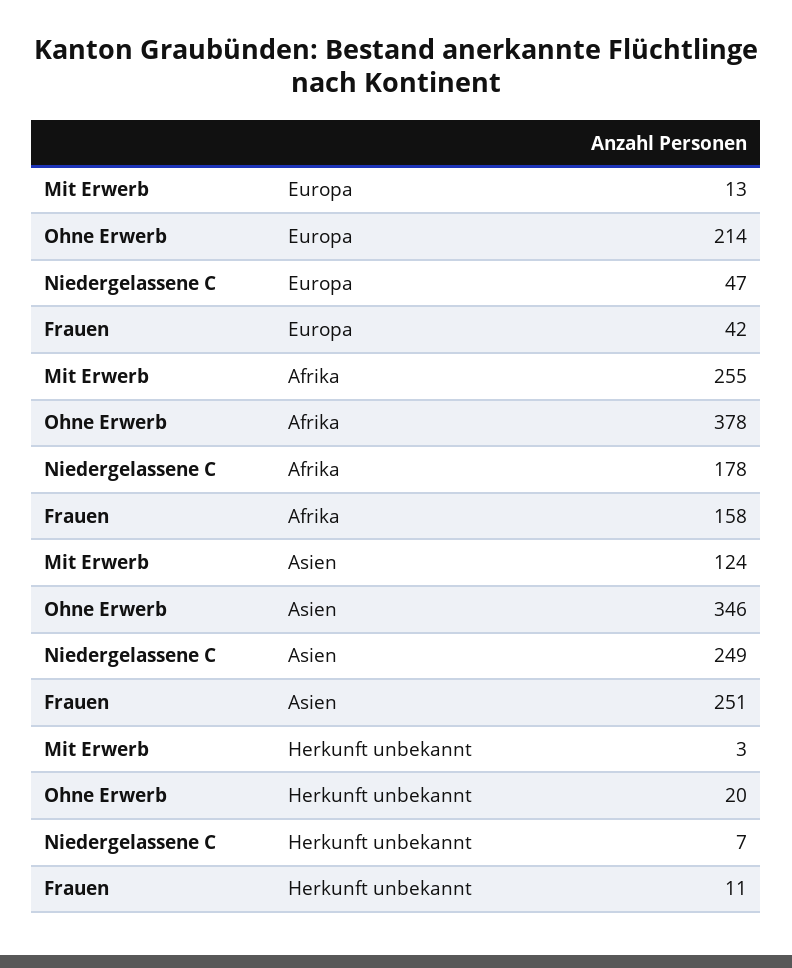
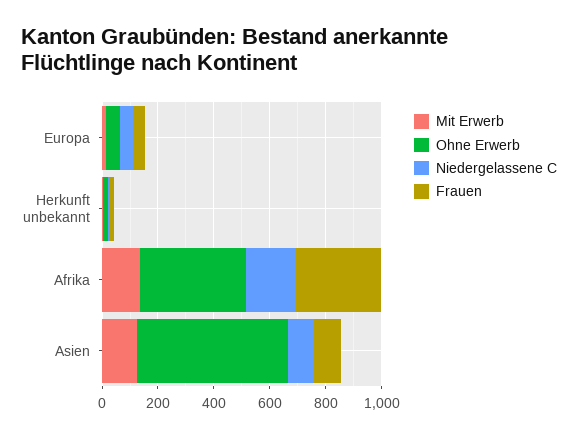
  {
    "Mit Erwerb": {
      "Europa": 13,
-     "Afrika": 255,
+     "Afrika": 150,
      "Asien": 124,
      "Herkunft unbekannt": 3
    },
    "Ohne Erwerb": {
-     "Europa": 214,
+     "Europa": 50,
      "Afrika": 378,
-     "Asien": 346,
+     "Asien": 550,
      "Herkunft unbekannt": 20
    },
    "Niedergelassene C": {
      "Europa": 47,
      "Afrika": 178,
-     "Asien": 249,
+     "Asien": 100,
      "Herkunft unbekannt": 7
    },
    "Frauen": {
      "Europa": 42,
-     "Afrika": 158,
+     "Afrika": 300,
-     "Asien": 251,
+     "Asien": 100,
      "Herkunft unbekannt": 11
    }
  }

